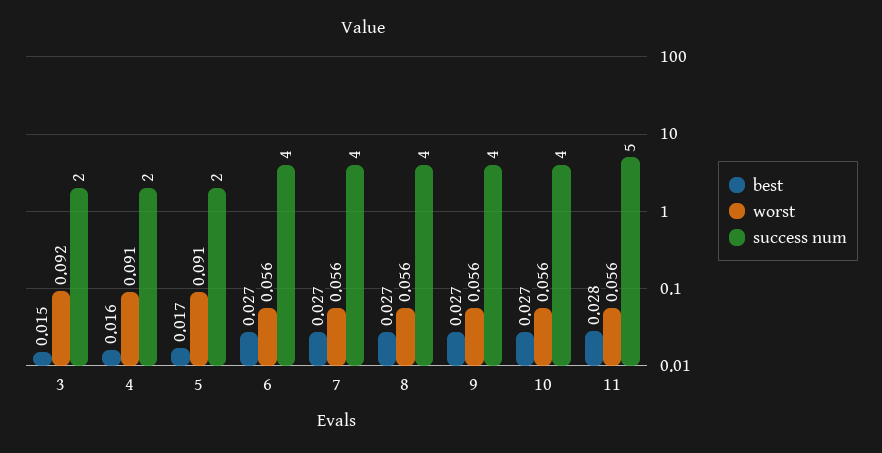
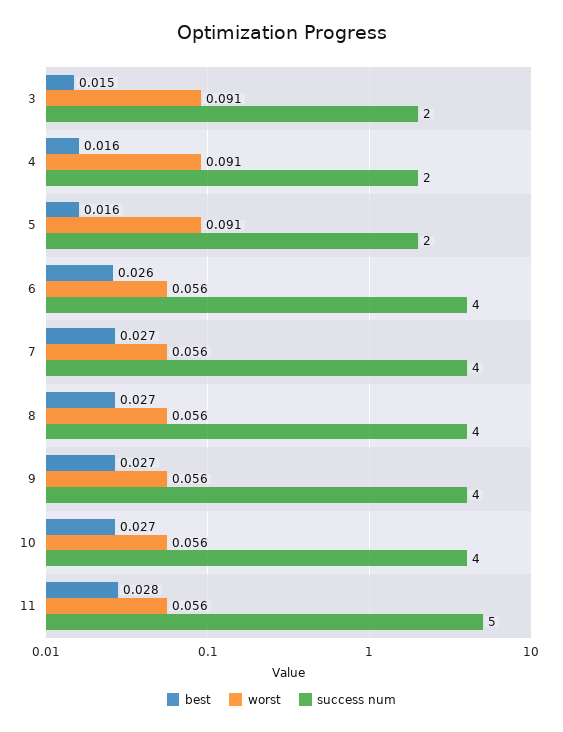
  {
    "best": {
      "3": 0.015,
      "4": 0.016,
-     "5": 0.017,
+     "5": 0.016,
-     "6": 0.027,
+     "6": 0.026,
      "7": 0.027,
      "8": 0.027,
      "9": 0.027,
      "10": 0.027,
      "11": 0.028
    },
    "worst": {
-     "3": 0.092,
+     "3": 0.091,
      "4": 0.091,
      "5": 0.091,
      "6": 0.056,
      "7": 0.056,
      "8": 0.056,
      "9": 0.056,
      "10": 0.056,
      "11": 0.056
    },
    "success num": {
      "3": 2,
      "4": 2,
      "5": 2,
      "6": 4,
      "7": 4,
      "8": 4,
      "9": 4,
      "10": 4,
      "11": 5
    }
  }

